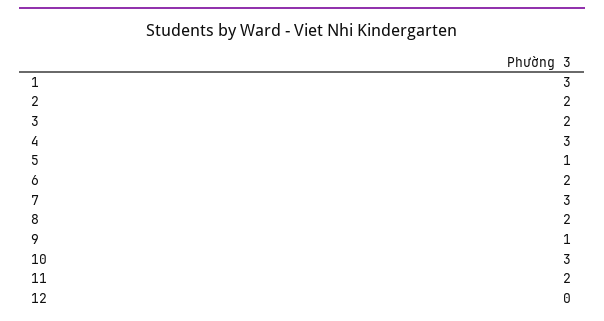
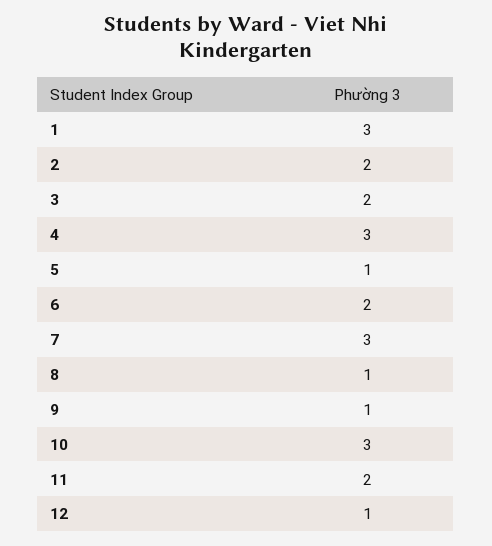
  {
    "1": 3,
    "2": 2,
    "3": 2,
    "4": 3,
    "5": 1,
    "6": 2,
    "7": 3,
-   "8": 2,
+   "8": 1,
    "9": 1,
    "10": 3,
    "11": 2,
-   "12": 0
+   "12": 1
  }

